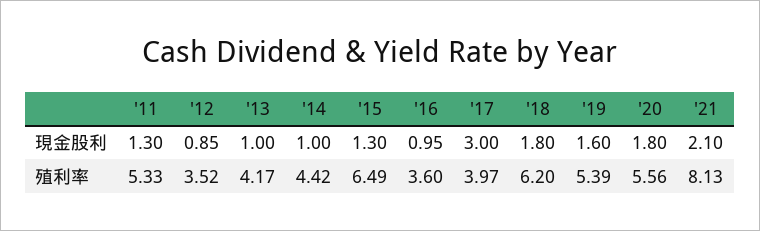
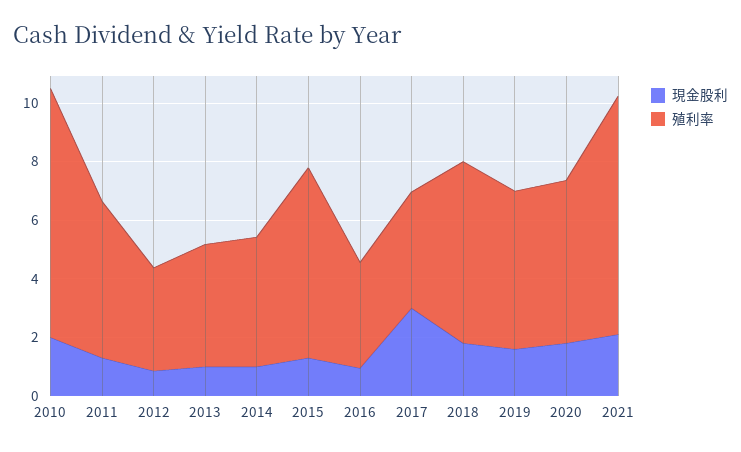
  {
    "現金股利": {
      "'11": 1.3,
      "'12": 0.85,
      "'13": 1,
      "'14": 1,
      "'15": 1.3,
      "'16": 0.95,
      "'17": 3,
      "'18": 1.8,
      "'19": 1.6,
      "'20": 1.8,
-     "'21": 2.1
+     "'21": 2.1,
+     "2010": 2
    },
    "殖利率": {
      "'11": 5.33,
      "'12": 3.52,
      "'13": 4.17,
      "'14": 4.42,
      "'15": 6.49,
      "'16": 3.6,
      "'17": 3.97,
      "'18": 6.2,
      "'19": 5.39,
      "'20": 5.56,
-     "'21": 8.13
+     "'21": 8.13,
+     "2010": 8.5
    }
  }

